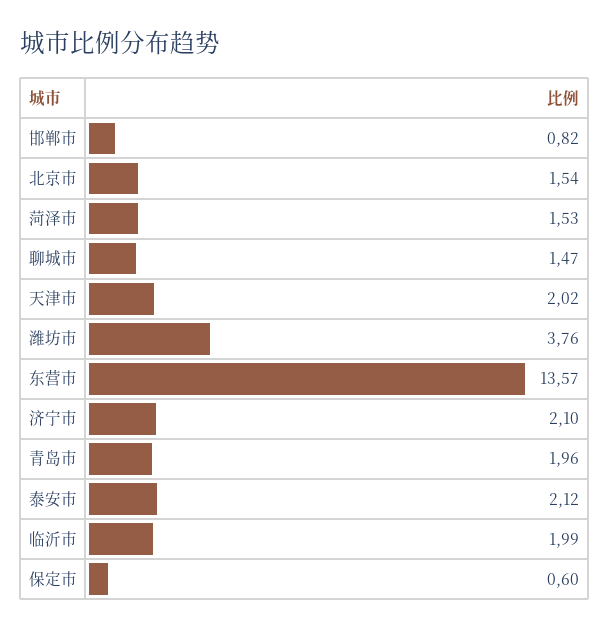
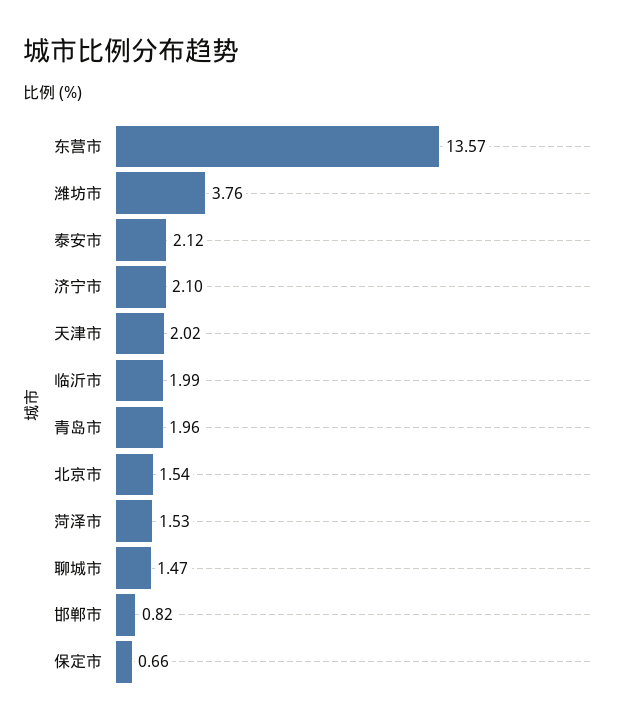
  {
    "邯郸市": 0.82,
    "北京市": 1.54,
    "菏泽市": 1.53,
    "聊城市": 1.47,
    "天津市": 2.02,
    "潍坊市": 3.76,
    "东营市": 13.57,
    "济宁市": 2.1,
    "青岛市": 1.96,
    "泰安市": 2.12,
    "临沂市": 1.99,
-   "保定市": 0.6
+   "保定市": 0.66
  }

